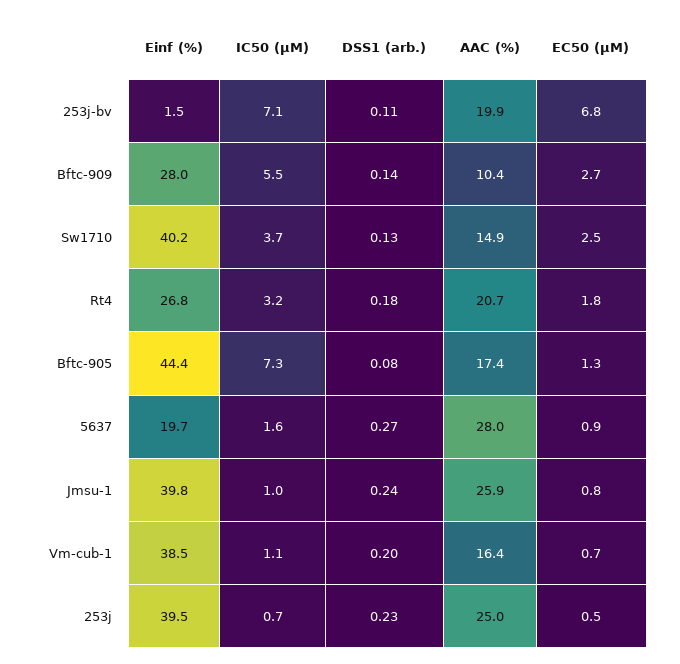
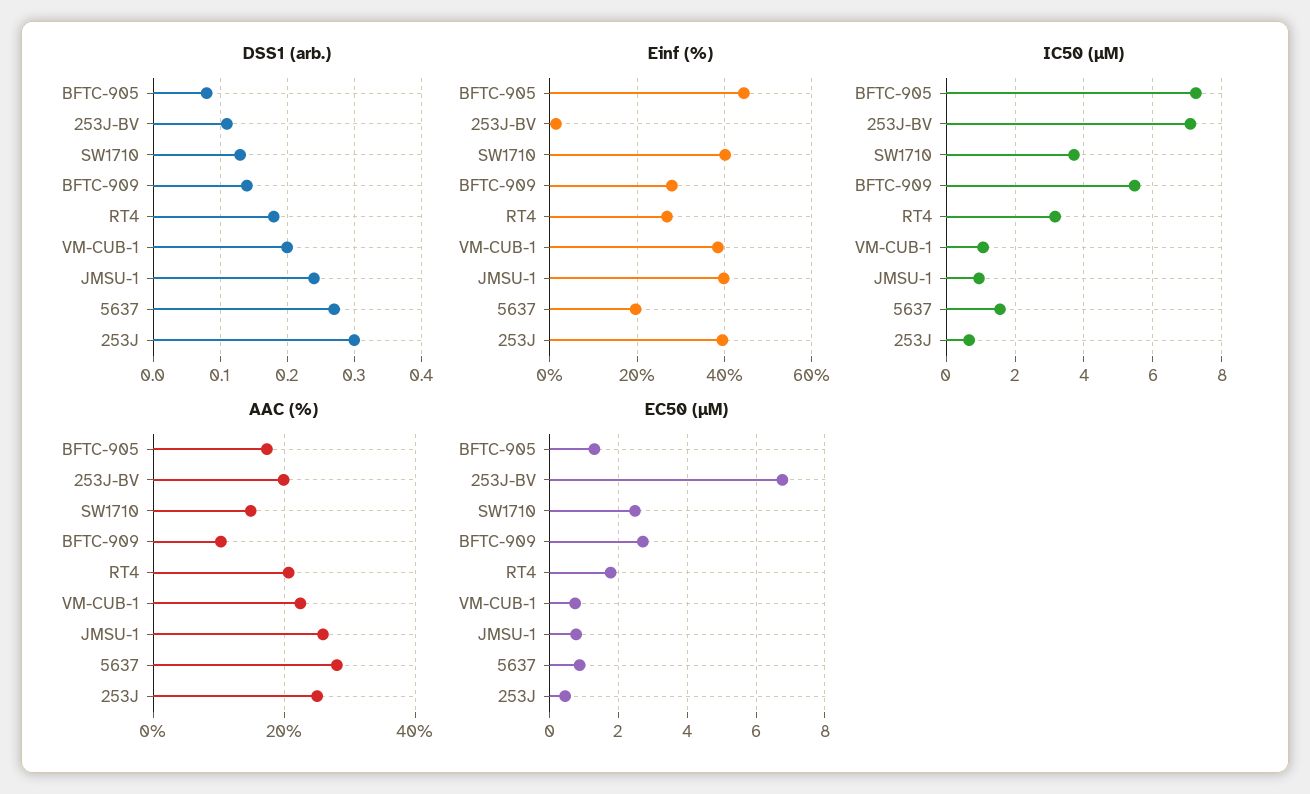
  {
    "Einf (%)": {
      "253j-bv": 1.5,
      "Bftc-909": 28,
      "Sw1710": 40.2,
      "Rt4": 26.8,
      "Bftc-905": 44.4,
      "5637": 19.7,
      "Jmsu-1": 39.8,
      "Vm-cub-1": 38.5,
      "253j": 39.5
    },
    "IC50 (µM)": {
      "253j-bv": 7.1,
      "Bftc-909": 5.5,
      "Sw1710": 3.7,
      "Rt4": 3.2,
      "Bftc-905": 7.3,
      "5637": 1.6,
      "Jmsu-1": 1,
      "Vm-cub-1": 1.1,
      "253j": 0.7
    },
    "DSS1 (arb.)": {
      "253j-bv": 0.11,
      "Bftc-909": 0.14,
      "Sw1710": 0.13,
      "Rt4": 0.18,
      "Bftc-905": 0.08,
      "5637": 0.27,
      "Jmsu-1": 0.24,
      "Vm-cub-1": 0.2,
-     "253j": 0.23
+     "253j": 0.3
    },
    "AAC (%)": {
      "253j-bv": 19.9,
      "Bftc-909": 10.4,
      "Sw1710": 14.9,
      "Rt4": 20.7,
      "Bftc-905": 17.4,
      "5637": 28,
      "Jmsu-1": 25.9,
-     "Vm-cub-1": 16.4,
+     "Vm-cub-1": 22,
      "253j": 25
    },
    "EC50 (µM)": {
      "253j-bv": 6.8,
      "Bftc-909": 2.7,
      "Sw1710": 2.5,
      "Rt4": 1.8,
      "Bftc-905": 1.3,
      "5637": 0.9,
      "Jmsu-1": 0.8,
      "Vm-cub-1": 0.7,
      "253j": 0.5
    }
  }

